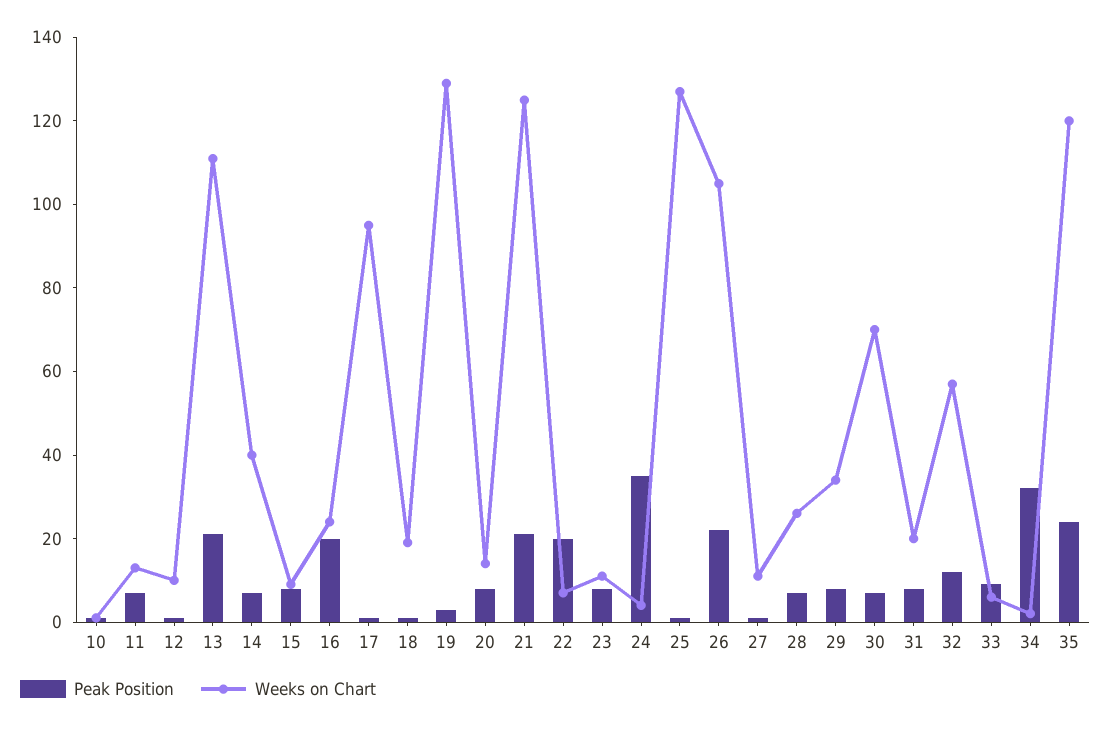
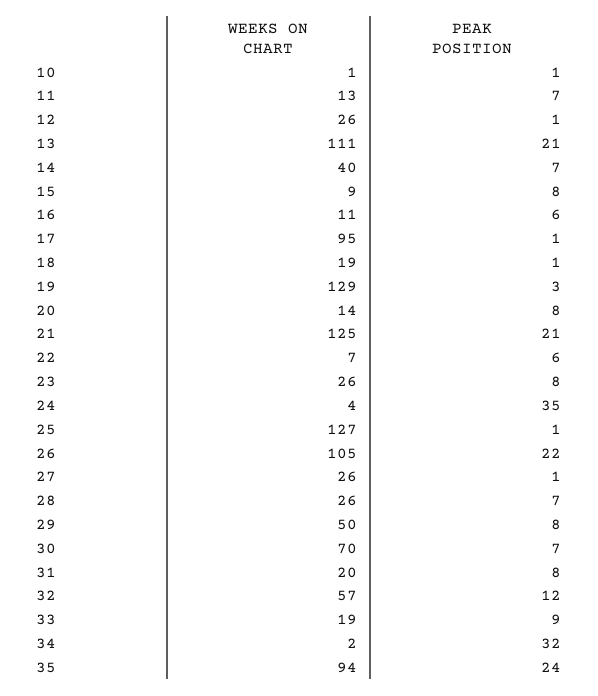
  {
    "Peak Position": {
      "10": 1,
      "11": 7,
      "12": 1,
      "13": 21,
      "14": 7,
      "15": 8,
-     "16": 20,
+     "16": 6,
      "17": 1,
      "18": 1,
      "19": 3,
      "20": 8,
      "21": 21,
-     "22": 20,
+     "22": 6,
      "23": 8,
      "24": 35,
      "25": 1,
      "26": 22,
      "27": 1,
      "28": 7,
      "29": 8,
      "30": 7,
      "31": 8,
      "32": 12,
      "33": 9,
      "34": 32,
      "35": 24
    },
    "Weeks on Chart": {
      "10": 1,
      "11": 13,
-     "12": 10,
+     "12": 26,
      "13": 111,
      "14": 40,
      "15": 9,
-     "16": 25,
+     "16": 11,
      "17": 95,
      "18": 19,
      "19": 129,
      "20": 14,
      "21": 125,
      "22": 7,
-     "23": 10,
+     "23": 26,
      "24": 4,
      "25": 127,
      "26": 105,
-     "27": 10,
+     "27": 26,
      "28": 26,
-     "29": 35,
+     "29": 50,
      "30": 70,
      "31": 20,
      "32": 57,
-     "33": 5,
+     "33": 19,
      "34": 2,
-     "35": 120
+     "35": 94
    }
  }

